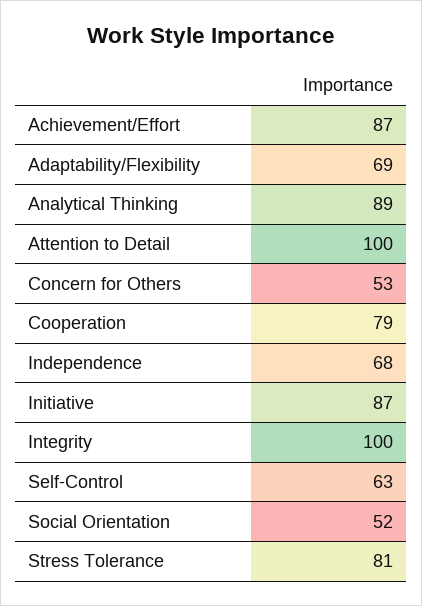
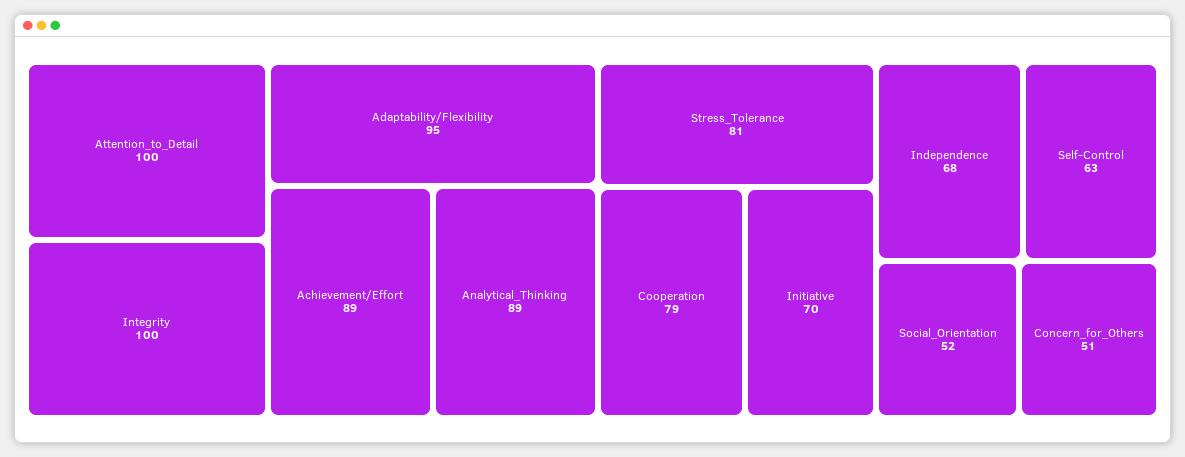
  {
-   "Achievement/Effort": 87,
+   "Achievement/Effort": 89,
-   "Adaptability/Flexibility": 69,
+   "Adaptability/Flexibility": 95,
    "Analytical Thinking": 89,
    "Attention to Detail": 100,
-   "Concern for Others": 53,
+   "Concern for Others": 51,
    "Cooperation": 79,
    "Independence": 68,
-   "Initiative": 87,
+   "Initiative": 70,
    "Integrity": 100,
    "Self-Control": 63,
    "Social Orientation": 52,
    "Stress Tolerance": 81
  }

